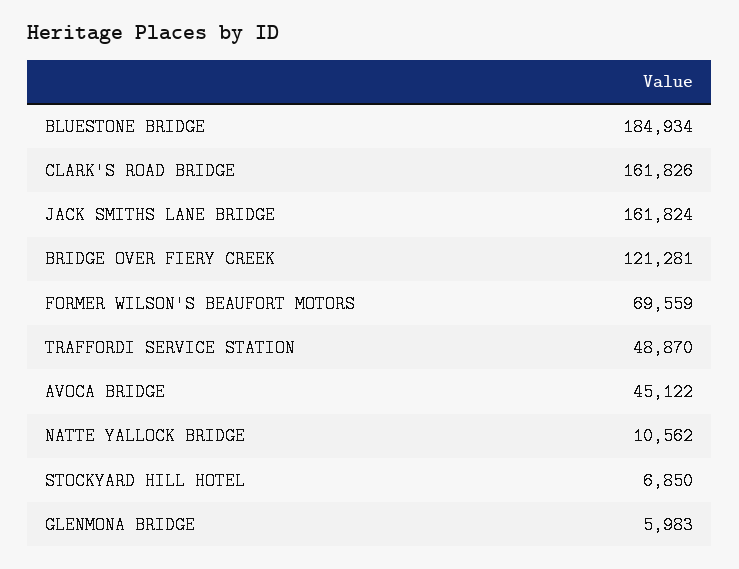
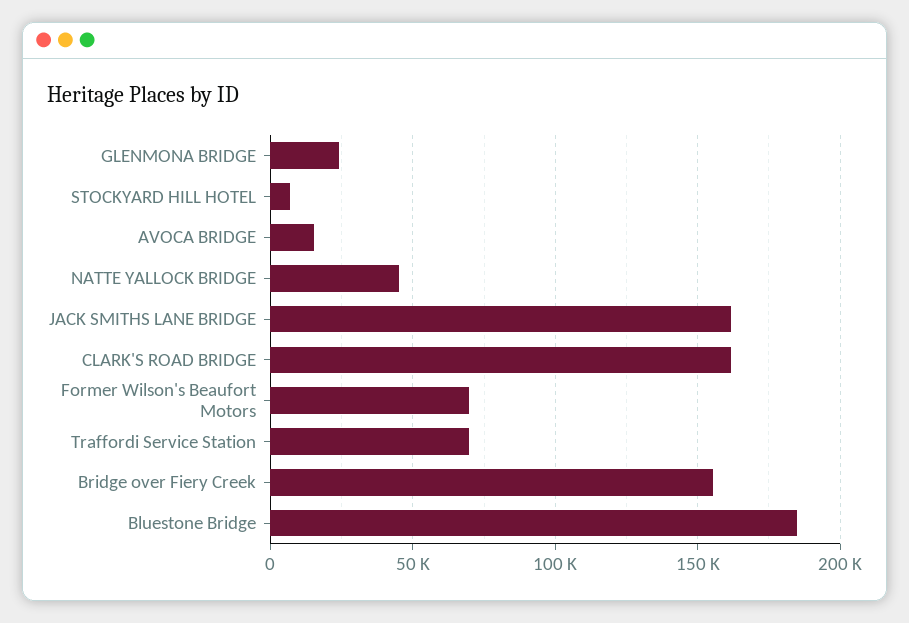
  {
    "BLUESTONE BRIDGE": 184934,
    "CLARK'S ROAD BRIDGE": 161826,
    "JACK SMITHS LANE BRIDGE": 161824,
-   "BRIDGE OVER FIERY CREEK": 121281,
+   "BRIDGE OVER FIERY CREEK": 155000,
    "FORMER WILSON'S BEAUFORT MOTORS": 69559,
-   "TRAFFORDI SERVICE STATION": 48870,
+   "TRAFFORDI SERVICE STATION": 70000,
-   "AVOCA BRIDGE": 45122,
+   "AVOCA BRIDGE": 15000,
-   "NATTE YALLOCK BRIDGE": 10562,
+   "NATTE YALLOCK BRIDGE": 45000,
    "STOCKYARD HILL HOTEL": 6850,
-   "GLENMONA BRIDGE": 5983
+   "GLENMONA BRIDGE": 25000
  }

